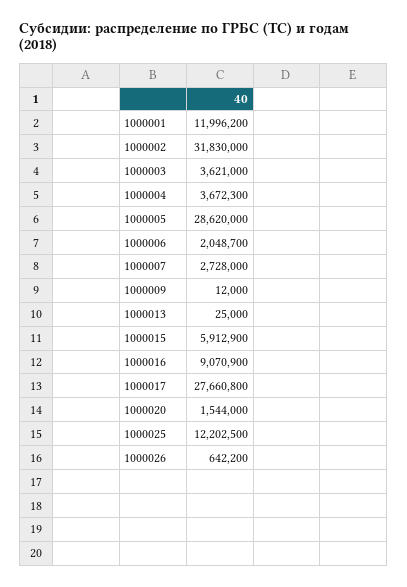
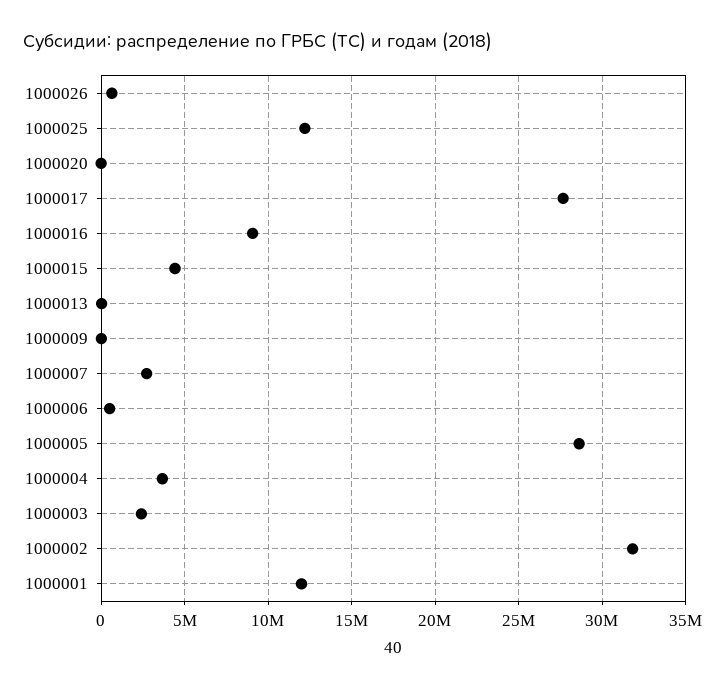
  {
    "1000001": 11996200,
    "1000002": 31830000,
-   "1000003": 3621000,
+   "1000003": 2500000,
    "1000004": 3672300,
    "1000005": 28620000,
-   "1000006": 2048700,
+   "1000006": 500000,
    "1000007": 2728000,
    "1000009": 12000,
    "1000013": 25000,
-   "1000015": 5912900,
+   "1000015": 4500000,
    "1000016": 9070900,
    "1000017": 27660800,
-   "1000020": 1544000,
+   "1000020": 0,
    "1000025": 12202500,
    "1000026": 642200
  }

